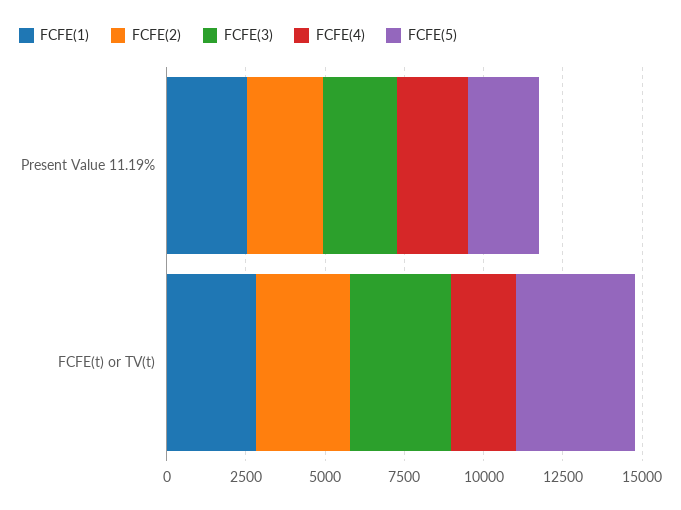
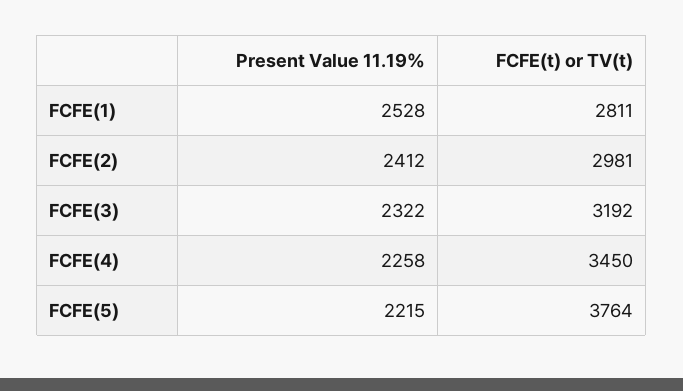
  {
    "FCFE(1)": {
      "Present Value 11.19%": 2528,
      "FCFE(t) or TV(t)": 2811
    },
    "FCFE(2)": {
      "Present Value 11.19%": 2412,
      "FCFE(t) or TV(t)": 2981
    },
    "FCFE(3)": {
      "Present Value 11.19%": 2322,
      "FCFE(t) or TV(t)": 3192
    },
    "FCFE(4)": {
      "Present Value 11.19%": 2258,
-     "FCFE(t) or TV(t)": 2000
+     "FCFE(t) or TV(t)": 3450
    },
    "FCFE(5)": {
      "Present Value 11.19%": 2215,
      "FCFE(t) or TV(t)": 3764
    }
  }

